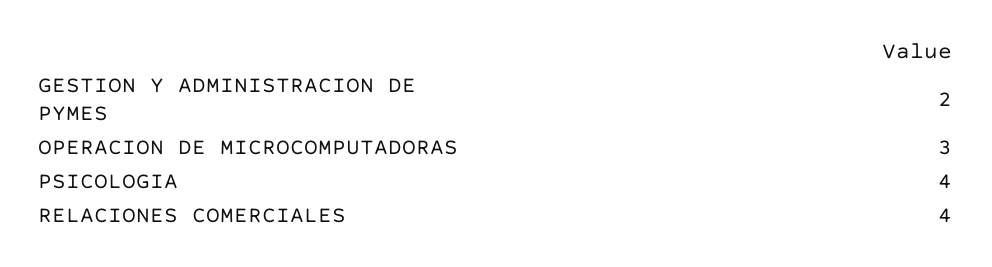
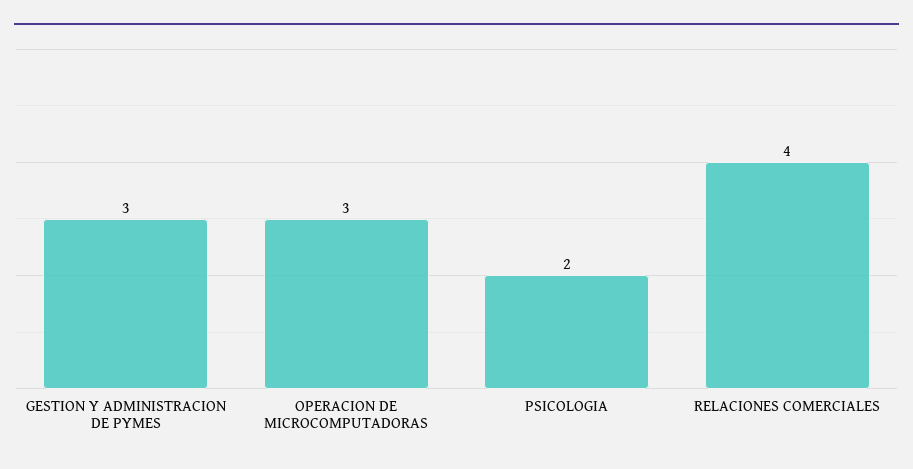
  {
-   "GESTION Y ADMINISTRACION DE PYMES": 2,
+   "GESTION Y ADMINISTRACION DE PYMES": 3,
    "OPERACION DE MICROCOMPUTADORAS": 3,
-   "PSICOLOGIA": 4,
+   "PSICOLOGIA": 2,
    "RELACIONES COMERCIALES": 4
  }

